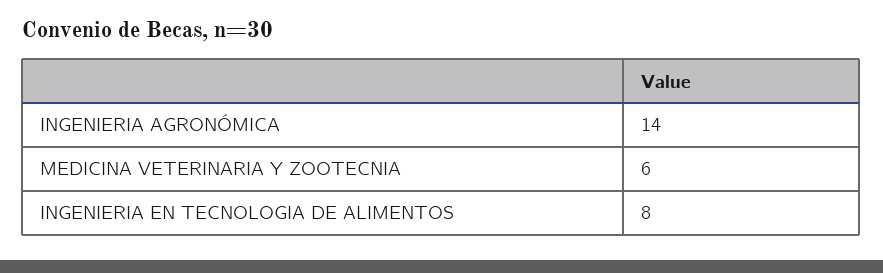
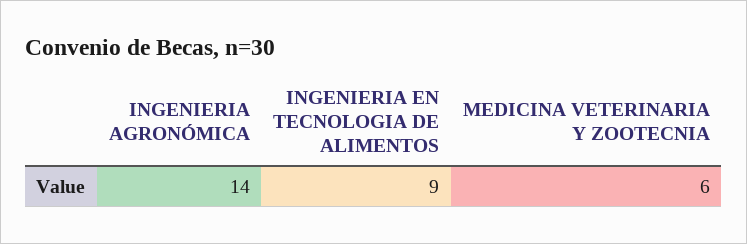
  {
    "INGENIERIA AGRONÓMICA": 14,
    "MEDICINA VETERINARIA Y ZOOTECNIA": 6,
-   "INGENIERIA EN TECNOLOGIA DE ALIMENTOS": 8
+   "INGENIERIA EN TECNOLOGIA DE ALIMENTOS": 9
  }

